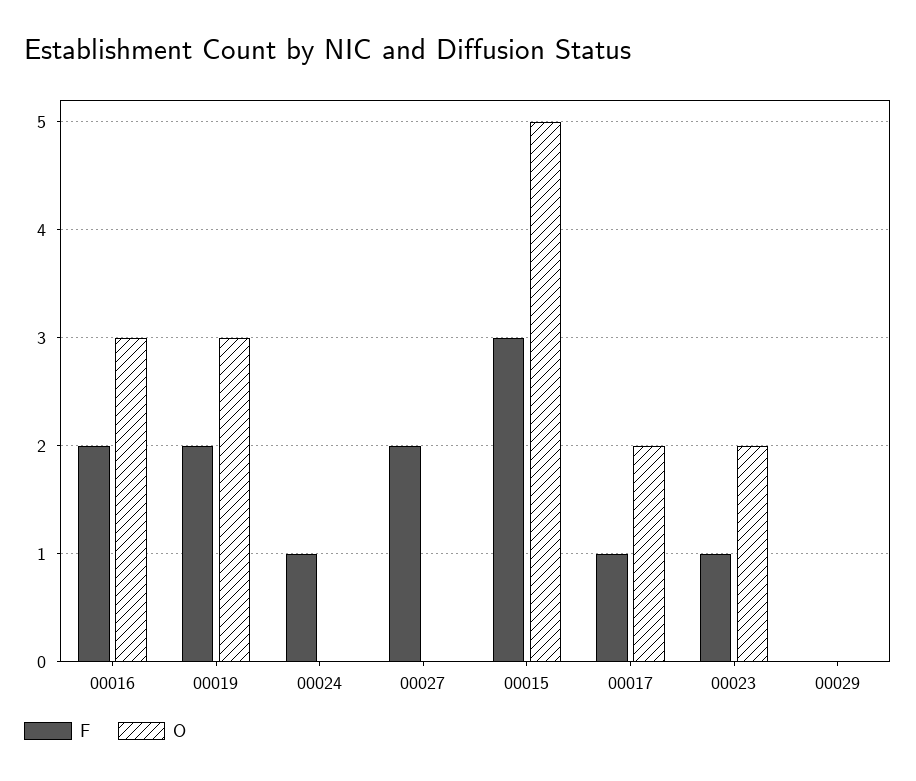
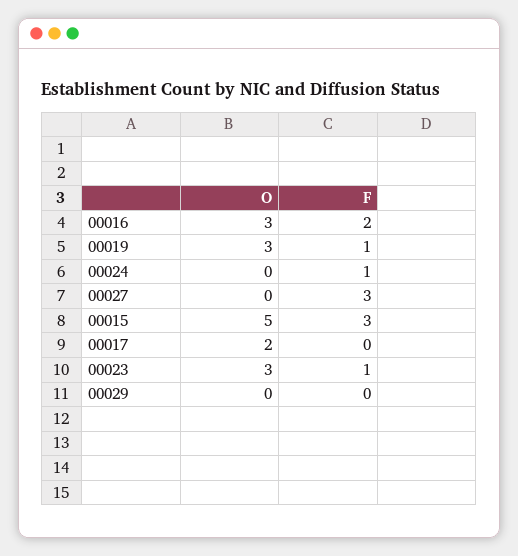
  {
    "F": {
      "00016": 2,
-     "00019": 2,
+     "00019": 1,
      "00024": 1,
-     "00027": 2,
+     "00027": 3,
      "00015": 3,
-     "00017": 1,
+     "00017": 0,
      "00023": 1,
      "00029": 0
    },
    "O": {
      "00016": 3,
      "00019": 3,
      "00024": 0,
      "00027": 0,
      "00015": 5,
      "00017": 2,
-     "00023": 2,
+     "00023": 3,
      "00029": 0
    }
  }

